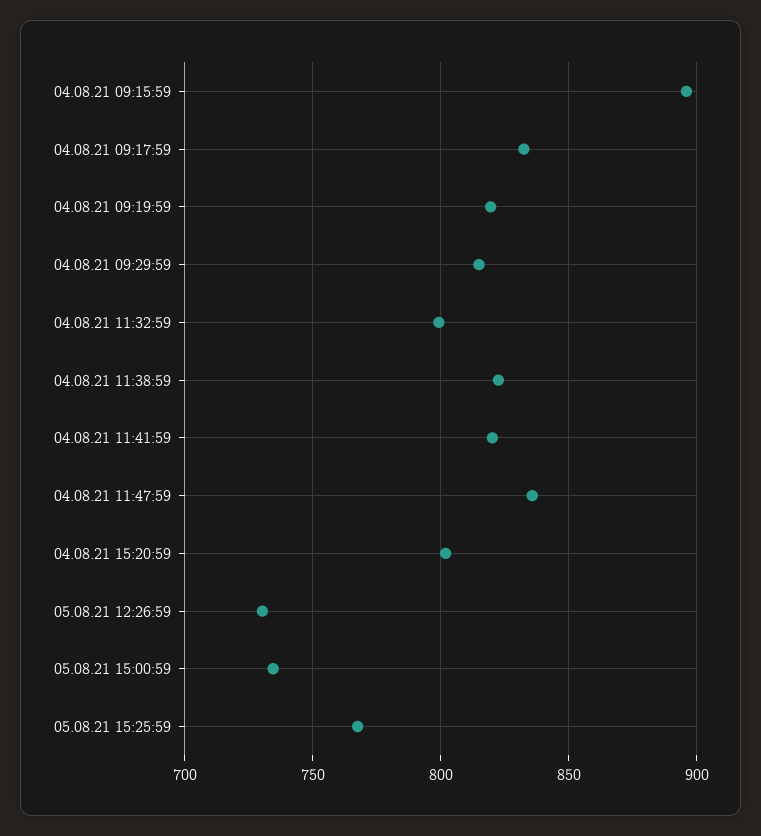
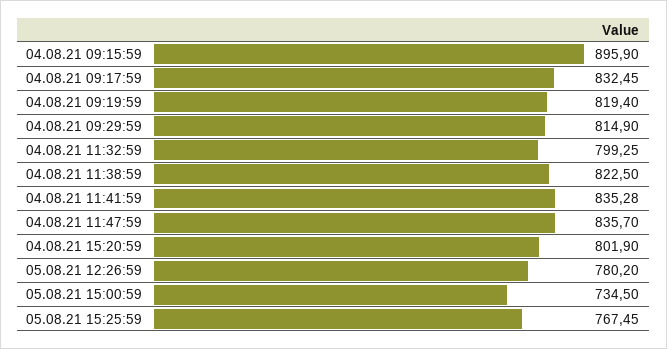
  {
    "04.08.21 09:15:59": 895.9,
    "04.08.21 09:17:59": 832.45,
    "04.08.21 09:19:59": 819.4,
    "04.08.21 09:29:59": 814.9,
    "04.08.21 11:32:59": 799.25,
    "04.08.21 11:38:59": 822.5,
-   "04.08.21 11:41:59": 820,
+   "04.08.21 11:41:59": 835.28,
    "04.08.21 11:47:59": 835.7,
    "04.08.21 15:20:59": 801.9,
-   "05.08.21 12:26:59": 730,
+   "05.08.21 12:26:59": 780.2,
    "05.08.21 15:00:59": 734.5,
    "05.08.21 15:25:59": 767.45
  }

